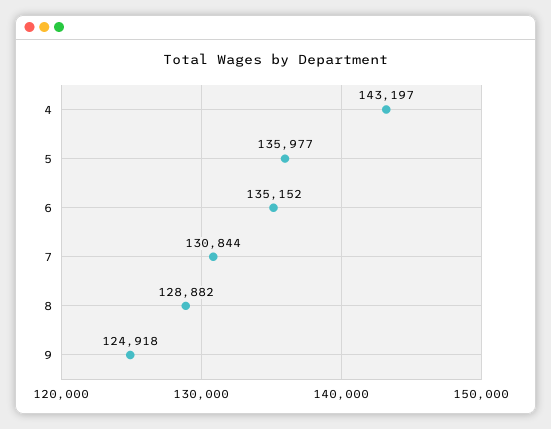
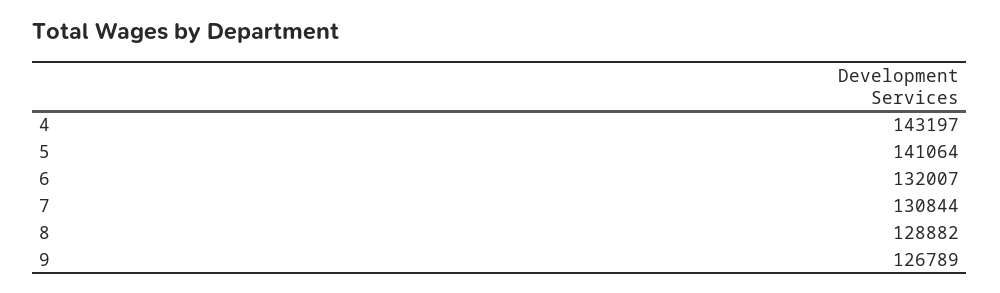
  {
    "4": 143197,
-   "5": 135977,
+   "5": 141064,
-   "6": 135152,
+   "6": 132007,
    "7": 130844,
    "8": 128882,
-   "9": 124918
+   "9": 126789
  }

